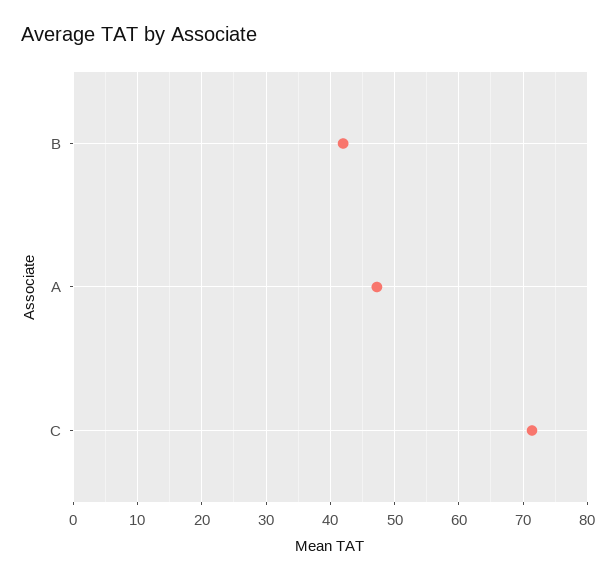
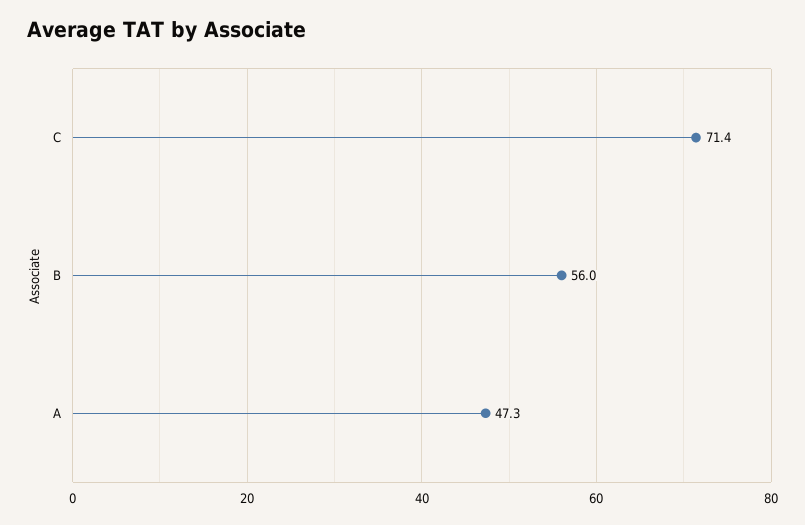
  {
-   "B": 42,
+   "B": 56,
    "A": 47.3,
    "C": 71.4
  }

